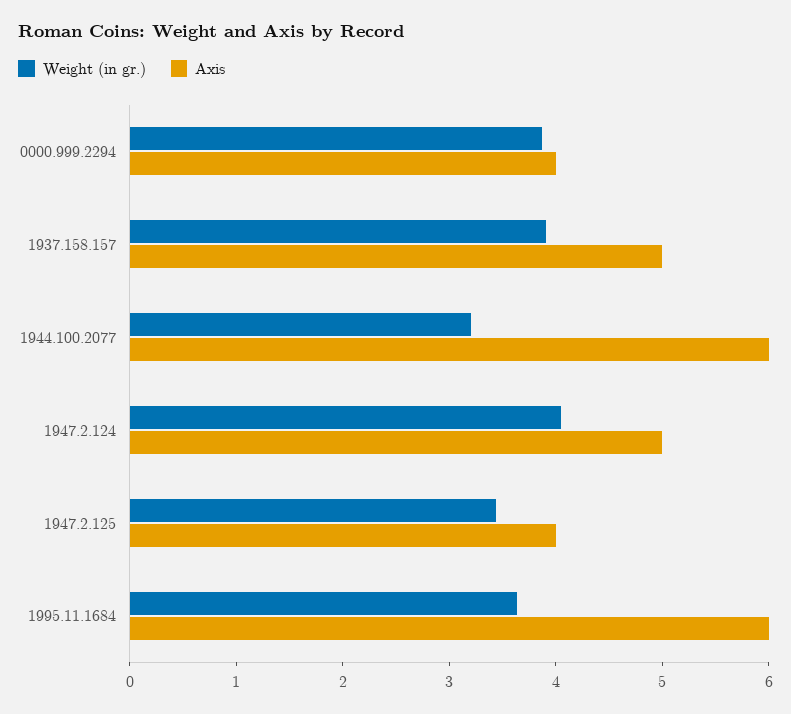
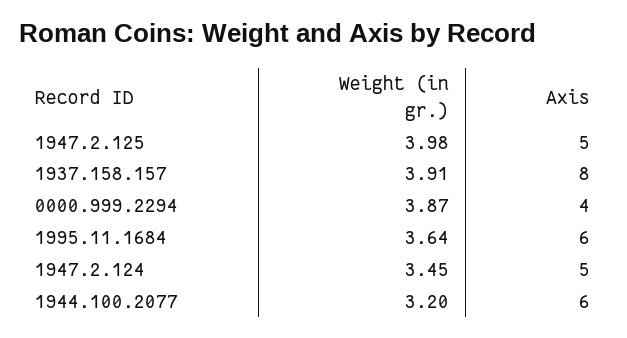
  {
    "Weight (in gr.)": {
      "0000.999.2294": 3.87,
      "1937.158.157": 3.91,
      "1944.100.2077": 3.2,
-     "1947.2.124": 4,
+     "1947.2.124": 3.45,
-     "1947.2.125": 3.4,
+     "1947.2.125": 3.98,
      "1995.11.1684": 3.64
    },
    "Axis": {
      "0000.999.2294": 4,
-     "1937.158.157": 5,
+     "1937.158.157": 8,
      "1944.100.2077": 6,
      "1947.2.124": 5,
-     "1947.2.125": 4,
+     "1947.2.125": 5,
      "1995.11.1684": 6
    }
  }

